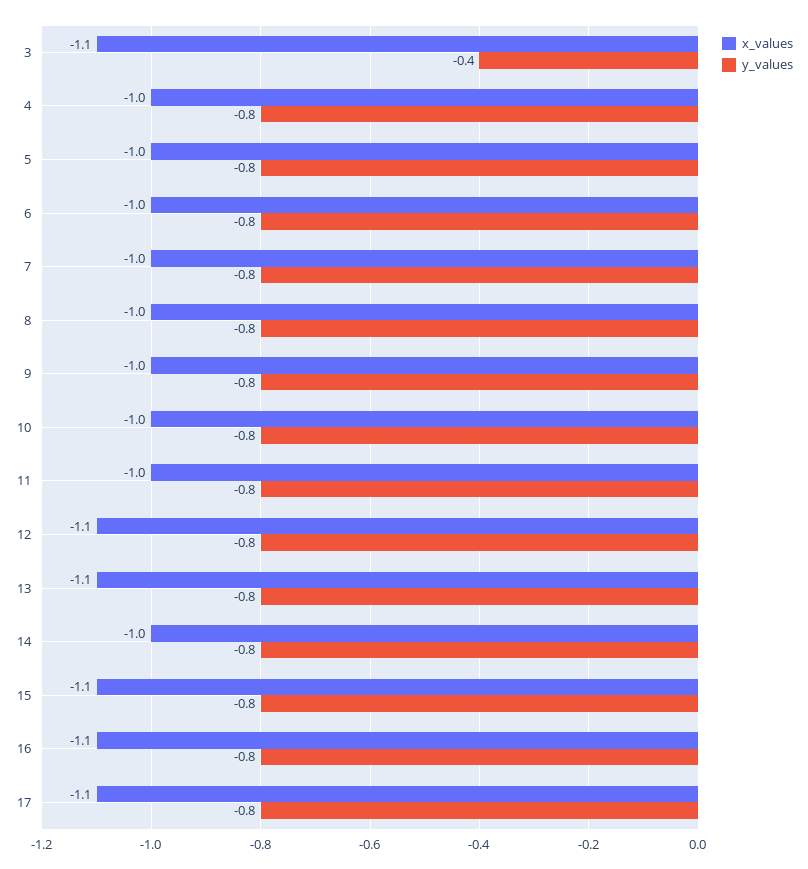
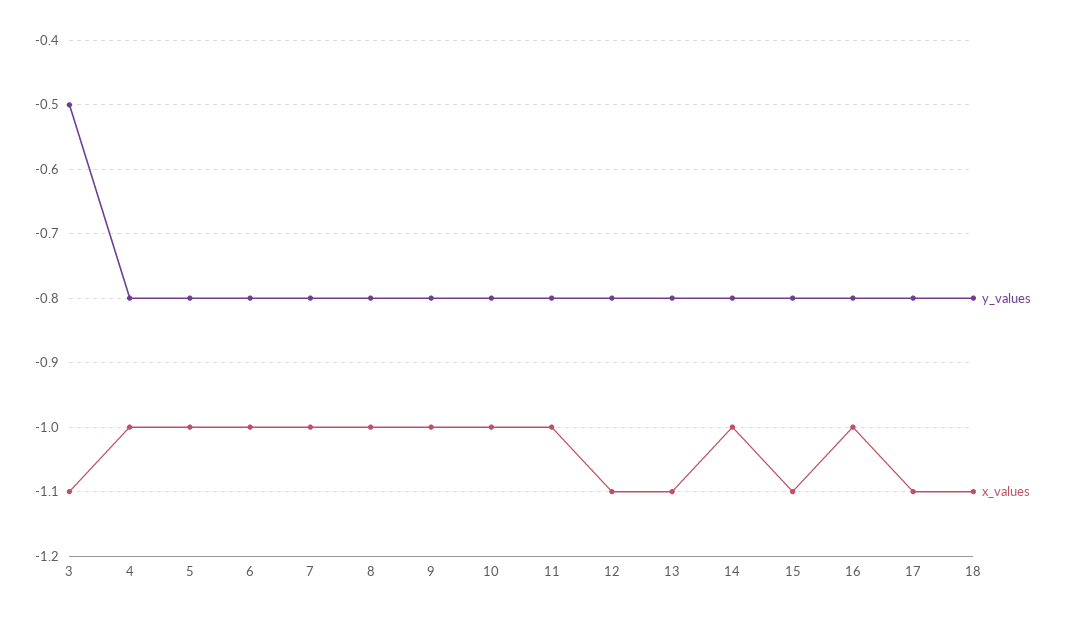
  {
    "x_values": {
      "3": -1.1,
      "4": -1,
      "5": -1,
      "6": -1,
      "7": -1,
      "8": -1,
      "9": -1,
      "10": -1,
      "11": -1,
      "12": -1.1,
      "13": -1.1,
      "14": -1,
      "15": -1.1,
-     "16": -1.1,
+     "16": -1,
-     "17": -1.1
+     "17": -1.1,
+     "18": -1.1
    },
    "y_values": {
-     "3": -0.4,
+     "3": -0.5,
      "4": -0.8,
      "5": -0.8,
      "6": -0.8,
      "7": -0.8,
      "8": -0.8,
      "9": -0.8,
      "10": -0.8,
      "11": -0.8,
      "12": -0.8,
      "13": -0.8,
      "14": -0.8,
      "15": -0.8,
      "16": -0.8,
-     "17": -0.8
+     "17": -0.8,
+     "18": -0.8
    }
  }

